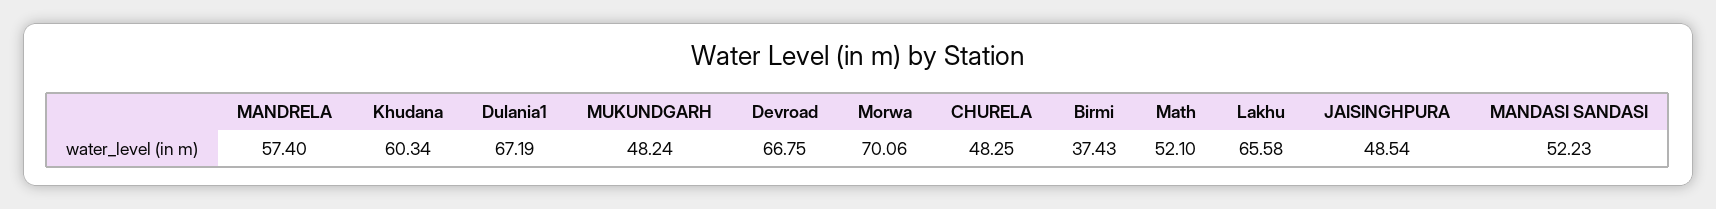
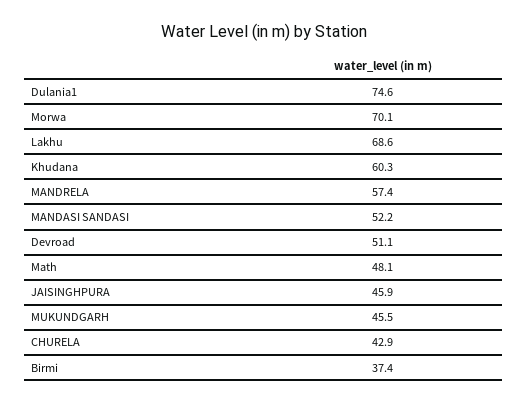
  {
    "MANDRELA": 57.4,
    "Khudana": 60.34,
-   "Dulania1": 67.19,
+   "Dulania1": 74.6,
-   "MUKUNDGARH": 48.24,
+   "MUKUNDGARH": 45.5,
-   "Devroad": 66.75,
+   "Devroad": 51.1,
    "Morwa": 70.06,
-   "CHURELA": 48.25,
+   "CHURELA": 42.9,
    "Birmi": 37.43,
-   "Math": 52.1,
+   "Math": 48.1,
-   "Lakhu": 65.58,
+   "Lakhu": 68.6,
-   "JAISINGHPURA": 48.54,
+   "JAISINGHPURA": 45.9,
    "MANDASI SANDASI": 52.23
  }

